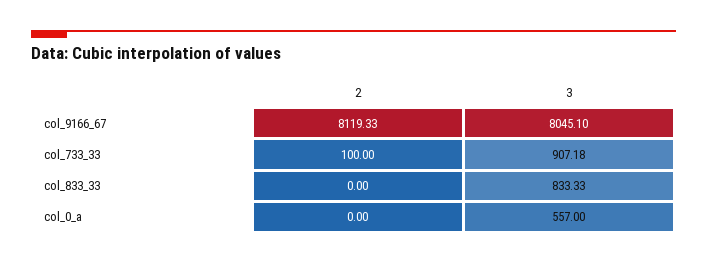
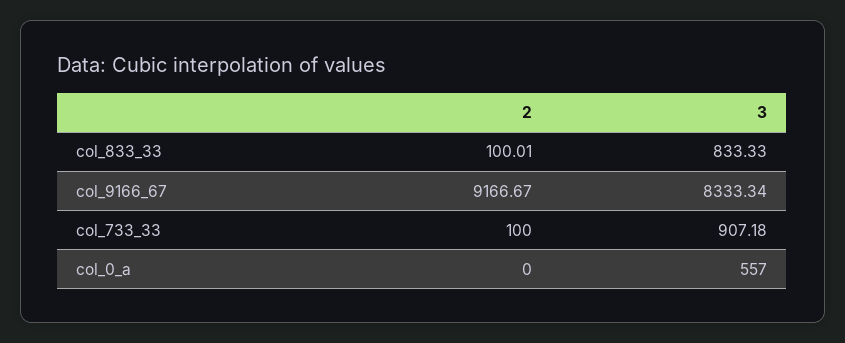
  {
    "2": {
-     "col_9166_67": 8119.33,
+     "col_9166_67": 9166.67,
      "col_733_33": 100,
-     "col_833_33": 0,
+     "col_833_33": 100.01,
      "col_0_a": 0
    },
    "3": {
-     "col_9166_67": 8045.1,
+     "col_9166_67": 8333.34,
      "col_733_33": 907.18,
      "col_833_33": 833.33,
      "col_0_a": 557
    }
  }

